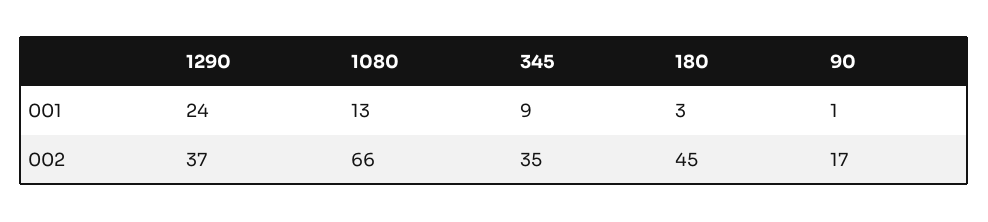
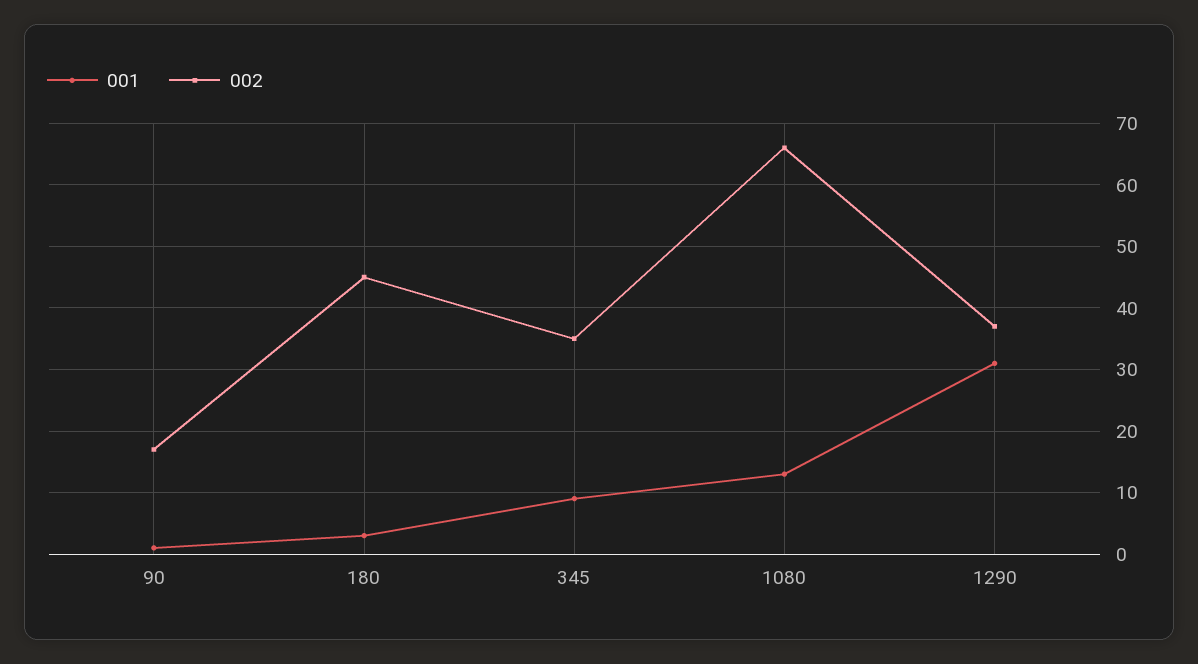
  {
    "001": {
-     "1290": 24,
+     "1290": 31,
      "1080": 13,
      "345": 9,
      "180": 3,
      "90": 1
    },
    "002": {
      "1290": 37,
      "1080": 66,
      "345": 35,
      "180": 45,
      "90": 17
    }
  }

